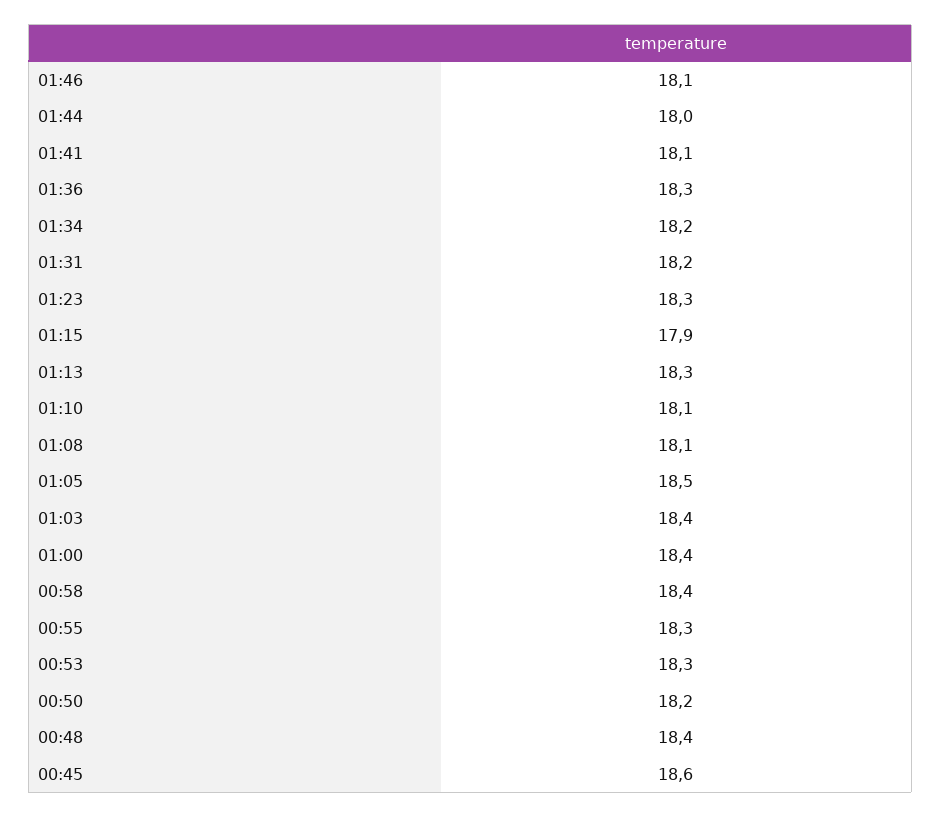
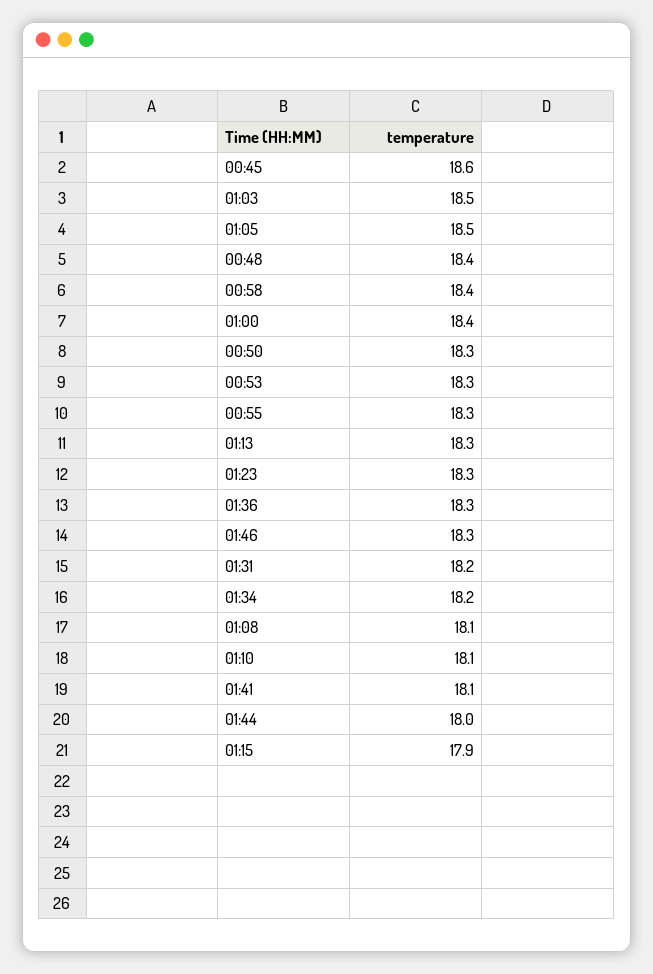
  {
-   "01:46": 18.1,
+   "01:46": 18.3,
    "01:44": 18,
    "01:41": 18.1,
    "01:36": 18.3,
    "01:34": 18.2,
    "01:31": 18.2,
    "01:23": 18.3,
    "01:15": 17.9,
    "01:13": 18.3,
    "01:10": 18.1,
    "01:08": 18.1,
    "01:05": 18.5,
-   "01:03": 18.4,
+   "01:03": 18.5,
    "01:00": 18.4,
    "00:58": 18.4,
    "00:55": 18.3,
    "00:53": 18.3,
-   "00:50": 18.2,
+   "00:50": 18.3,
    "00:48": 18.4,
    "00:45": 18.6
  }

